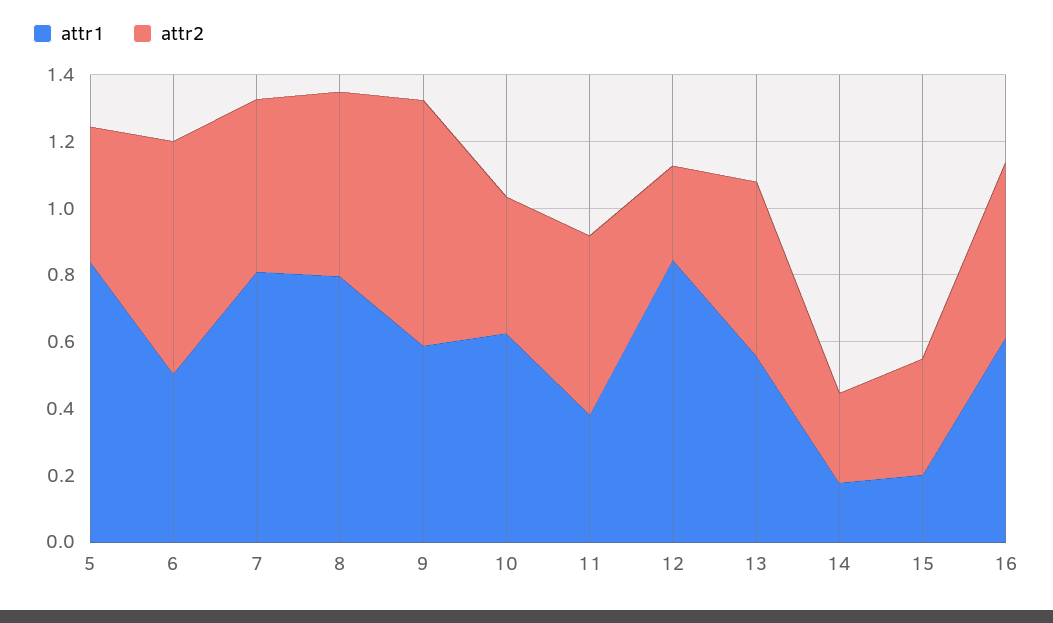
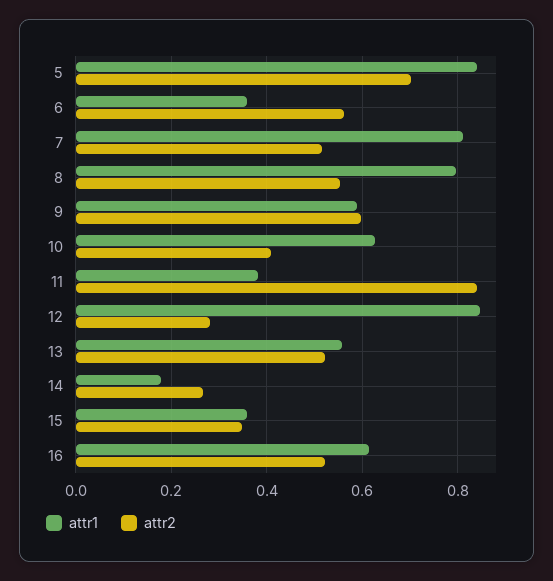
  {
    "attr1": {
      "5": 0.84,
-     "6": 0.5,
+     "6": 0.36,
      "7": 0.82,
      "8": 0.8,
      "9": 0.58,
      "10": 0.62,
      "11": 0.38,
      "12": 0.84,
      "13": 0.56,
      "14": 0.18,
-     "15": 0.2,
+     "15": 0.36,
      "16": 0.62
    },
    "attr2": {
-     "5": 0.4,
+     "5": 0.7,
-     "6": 0.7,
+     "6": 0.56,
      "7": 0.52,
      "8": 0.56,
-     "9": 0.75,
+     "9": 0.6,
      "10": 0.4,
-     "11": 0.55,
+     "11": 0.84,
      "12": 0.28,
      "13": 0.52,
      "14": 0.26,
      "15": 0.34,
      "16": 0.52
    }
  }

